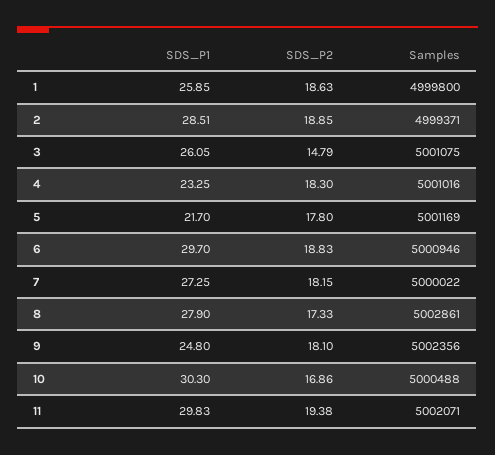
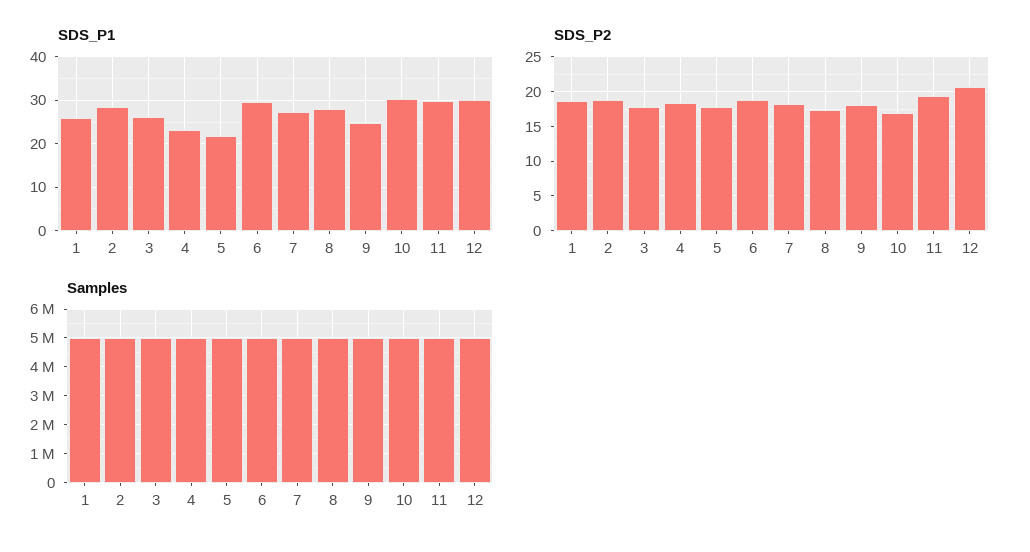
  {
    "SDS_P1": {
      "1": 25.85,
      "2": 28.51,
      "3": 26.05,
      "4": 23.25,
      "5": 21.7,
      "6": 29.7,
      "7": 27.25,
      "8": 27.9,
      "9": 24.8,
      "10": 30.3,
-     "11": 29.83
+     "11": 29.83,
+     "12": 30
    },
    "SDS_P2": {
      "1": 18.63,
      "2": 18.85,
-     "3": 14.79,
+     "3": 18,
      "4": 18.3,
      "5": 17.8,
      "6": 18.83,
      "7": 18.15,
      "8": 17.33,
      "9": 18.1,
      "10": 16.86,
-     "11": 19.38
+     "11": 19.38,
+     "12": 21
    },
    "Samples": {
      "1": 4999800,
      "2": 4999371,
      "3": 5001075,
      "4": 5001016,
      "5": 5001169,
      "6": 5000946,
      "7": 5000022,
      "8": 5002861,
      "9": 5002356,
      "10": 5000488,
-     "11": 5002071
+     "11": 5002071,
+     "12": 5000000
    }
  }

